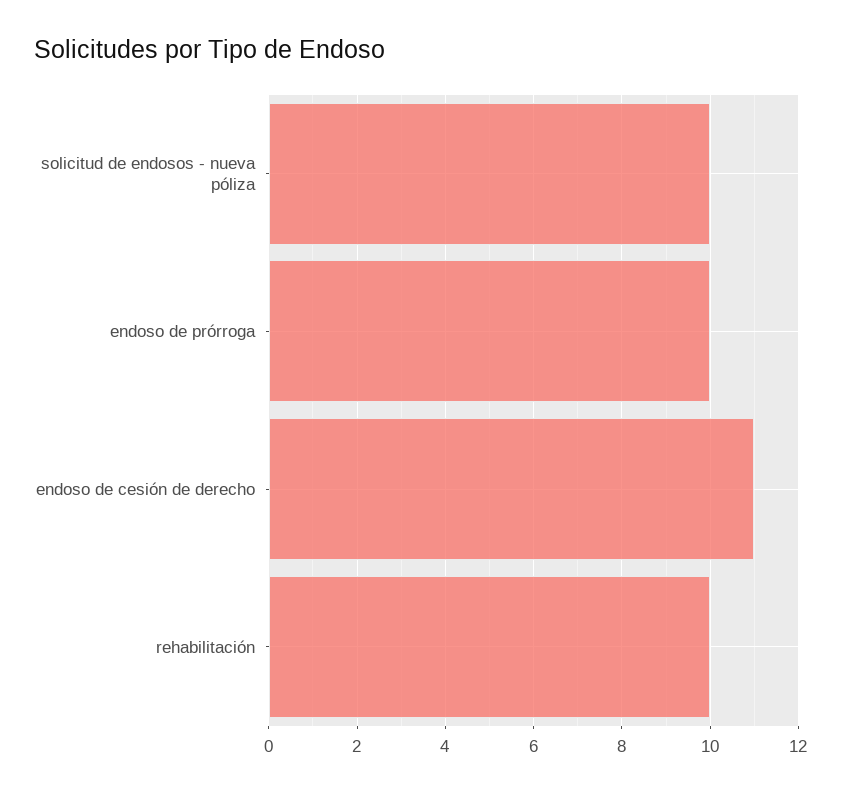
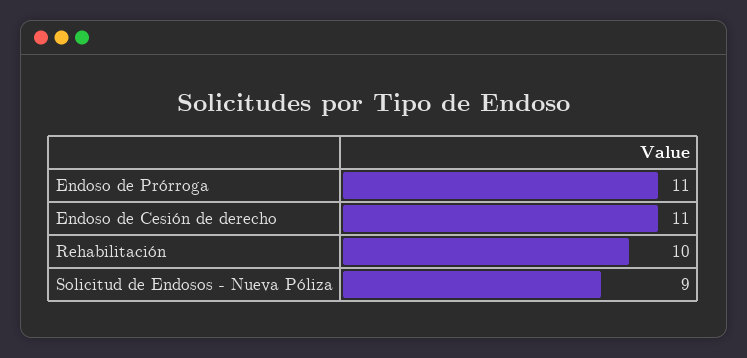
  {
-   "solicitud de endosos - nueva póliza": 10,
+   "solicitud de endosos - nueva póliza": 9,
-   "endoso de prórroga": 10,
+   "endoso de prórroga": 11,
    "endoso de cesión de derecho": 11,
    "rehabilitación": 10
  }

